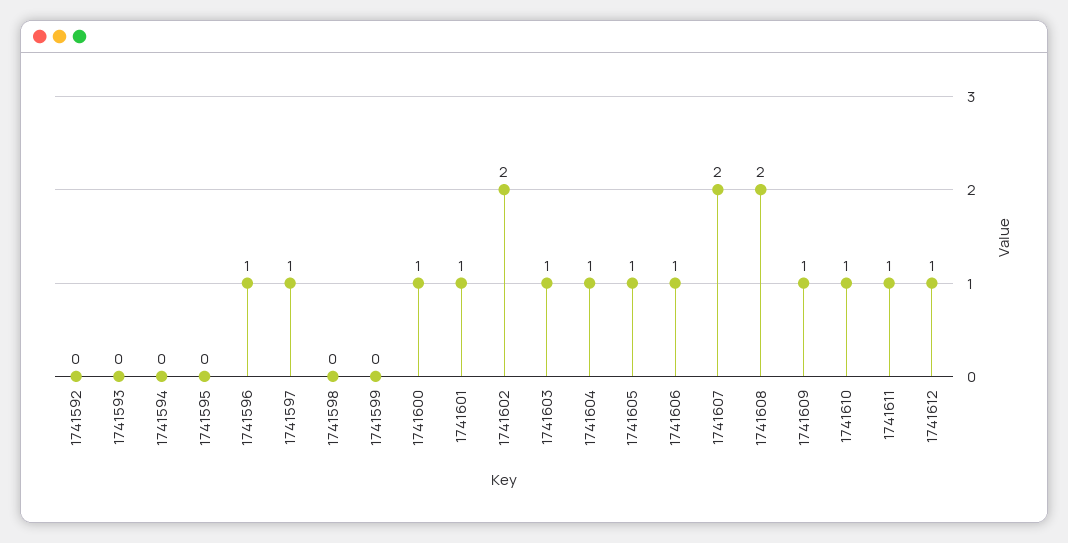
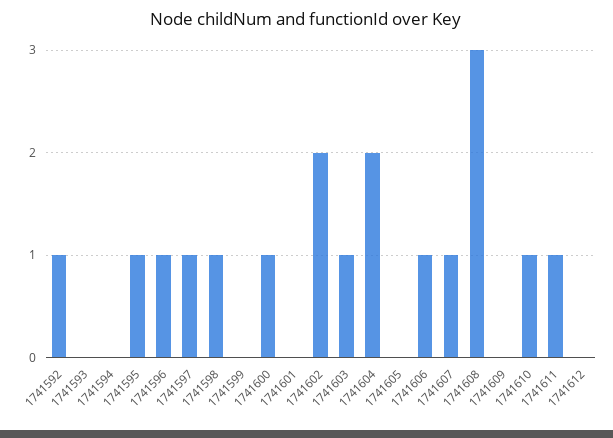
  {
-   "1741592": 0,
+   "1741592": 1,
    "1741593": 0,
    "1741594": 0,
-   "1741595": 0,
+   "1741595": 1,
    "1741596": 1,
    "1741597": 1,
-   "1741598": 0,
+   "1741598": 1,
    "1741599": 0,
    "1741600": 1,
-   "1741601": 1,
+   "1741601": 0,
    "1741602": 2,
    "1741603": 1,
-   "1741604": 1,
+   "1741604": 2,
-   "1741605": 1,
+   "1741605": 0,
    "1741606": 1,
-   "1741607": 2,
+   "1741607": 1,
-   "1741608": 2,
+   "1741608": 3,
-   "1741609": 1,
+   "1741609": 0,
    "1741610": 1,
    "1741611": 1,
-   "1741612": 1
+   "1741612": 0
  }

